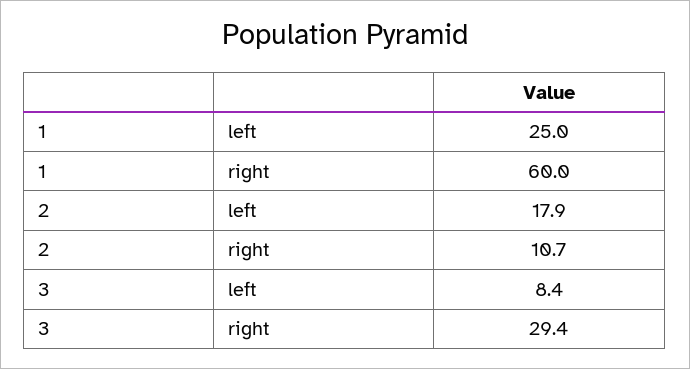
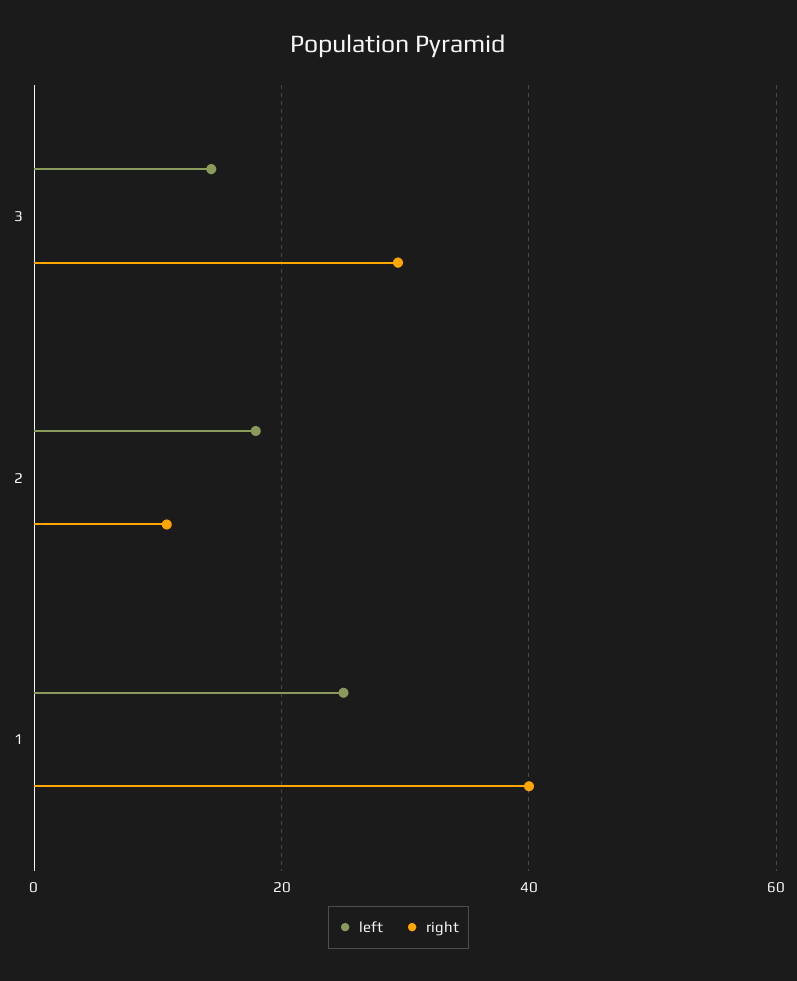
  {
    "left": {
      "1": 25,
      "2": 17.9,
-     "3": 8.4
+     "3": 14
    },
    "right": {
-     "1": 60,
+     "1": 40,
      "2": 10.7,
      "3": 29.4
    }
  }

